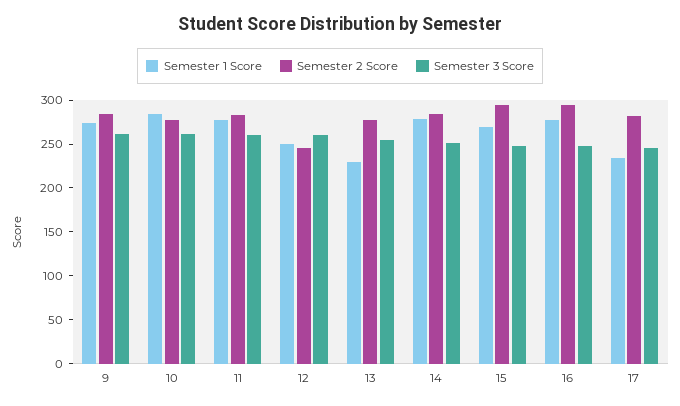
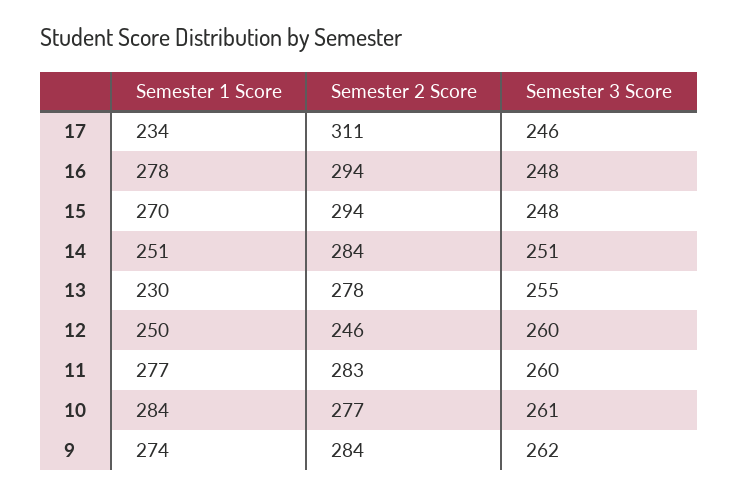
  {
    "Semester 1 Score": {
      "9": 274,
      "10": 284,
      "11": 277,
      "12": 250,
      "13": 230,
-     "14": 280,
+     "14": 251,
      "15": 270,
      "16": 278,
      "17": 234
    },
    "Semester 2 Score": {
      "9": 284,
      "10": 277,
      "11": 283,
      "12": 246,
      "13": 278,
      "14": 284,
      "15": 294,
      "16": 294,
-     "17": 280
+     "17": 311
    },
    "Semester 3 Score": {
      "9": 262,
      "10": 261,
      "11": 260,
      "12": 260,
      "13": 255,
      "14": 251,
      "15": 248,
      "16": 248,
      "17": 246
    }
  }

